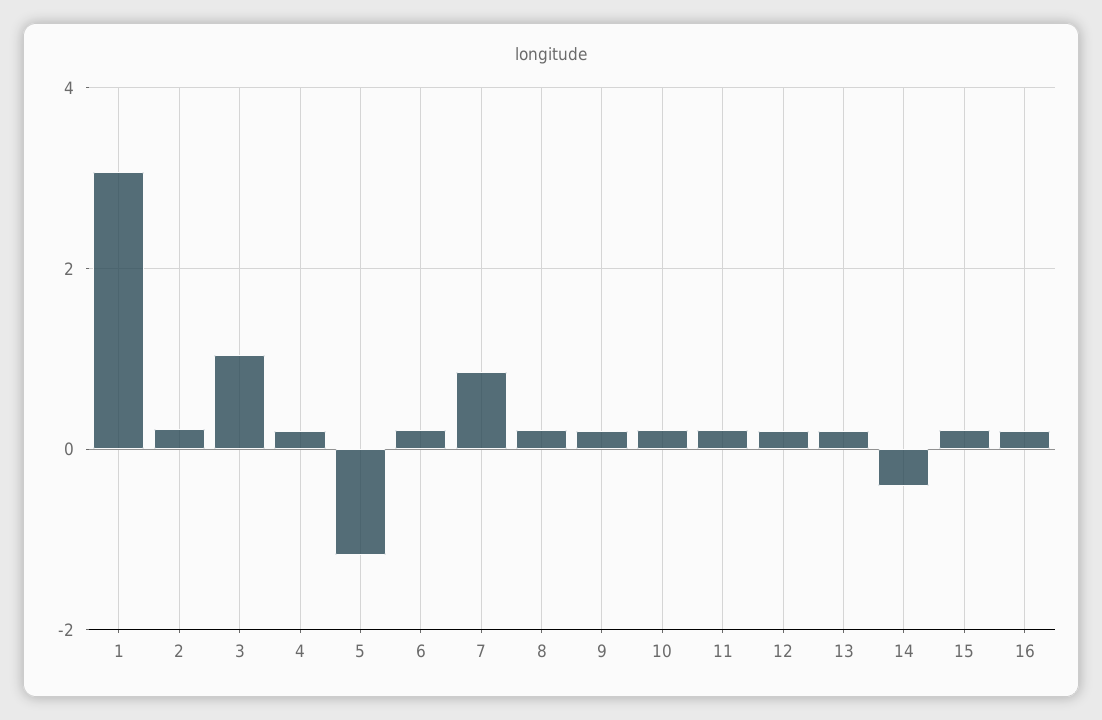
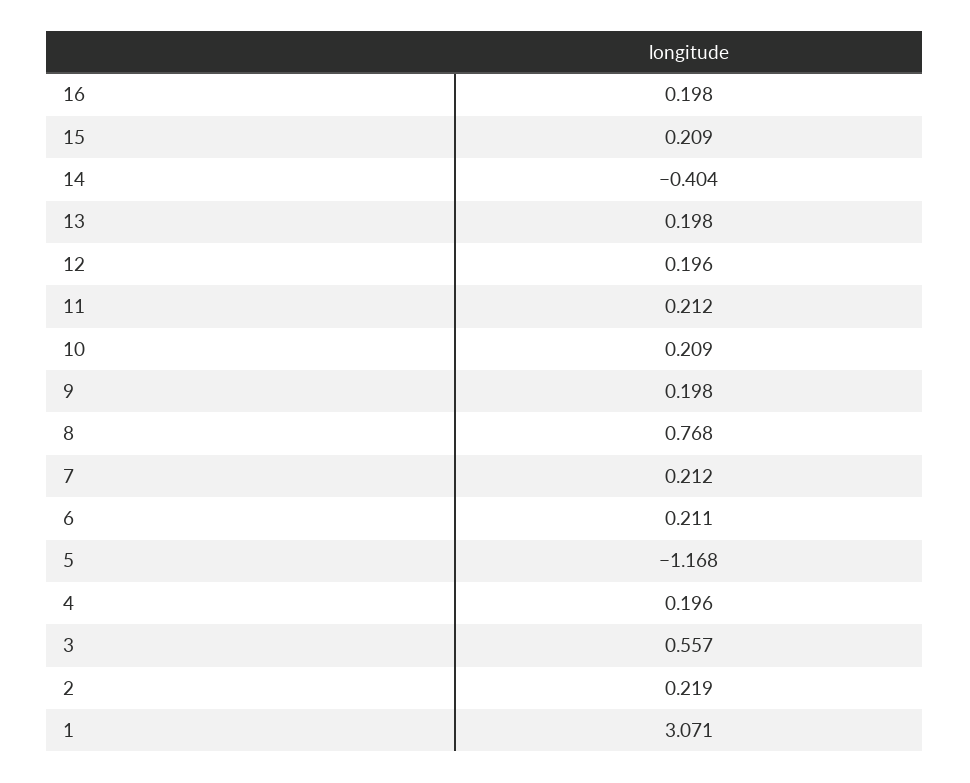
  {
    "1": 3.071,
    "2": 0.219,
-   "3": 1,
+   "3": 0.557,
    "4": 0.196,
    "5": -1.168,
    "6": 0.211,
-   "7": 0.8,
+   "7": 0.212,
-   "8": 0.2,
+   "8": 0.768,
    "9": 0.198,
    "10": 0.209,
    "11": 0.212,
    "12": 0.196,
    "13": 0.198,
    "14": -0.404,
    "15": 0.209,
    "16": 0.198
  }

